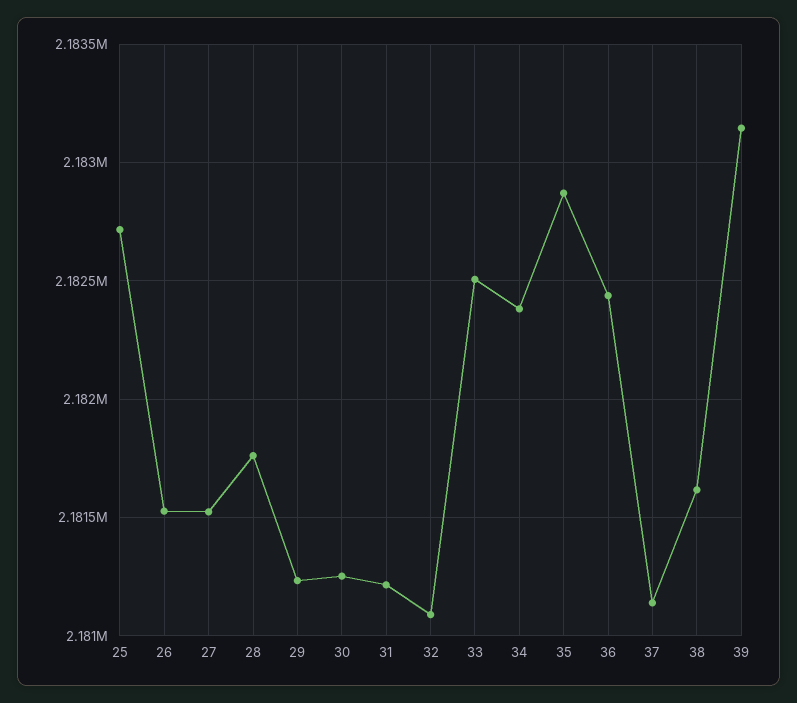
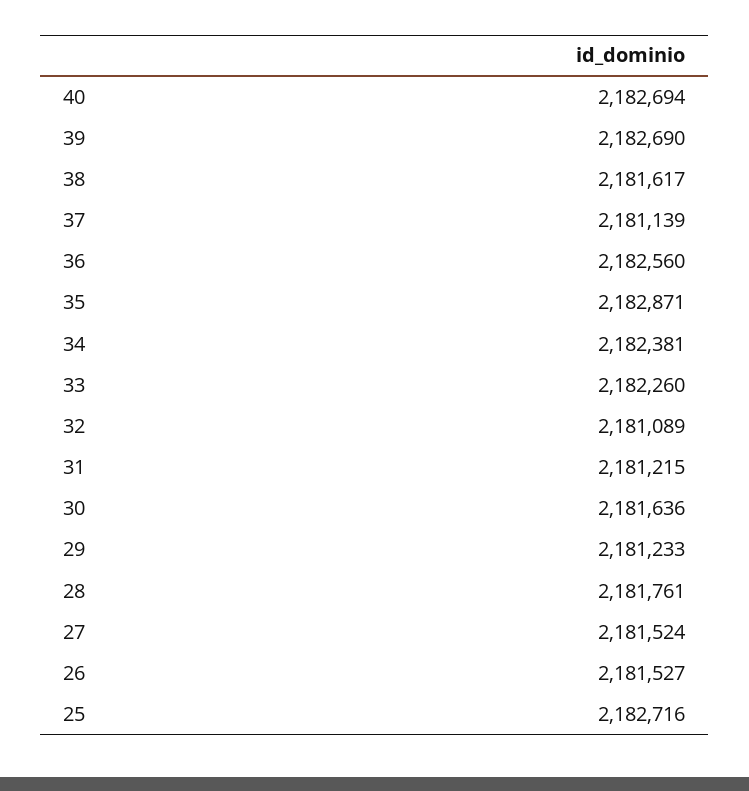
  {
    "25": 2182716,
    "26": 2181527,
    "27": 2181524,
    "28": 2181761,
    "29": 2181233,
-   "30": 2181250,
+   "30": 2181636,
    "31": 2181215,
    "32": 2181089,
-   "33": 2182500,
+   "33": 2182260,
    "34": 2182381,
    "35": 2182871,
-   "36": 2182450,
+   "36": 2182560,
    "37": 2181139,
    "38": 2181617,
-   "39": 2183150
+   "39": 2182690,
+   "40": 2182694
  }

